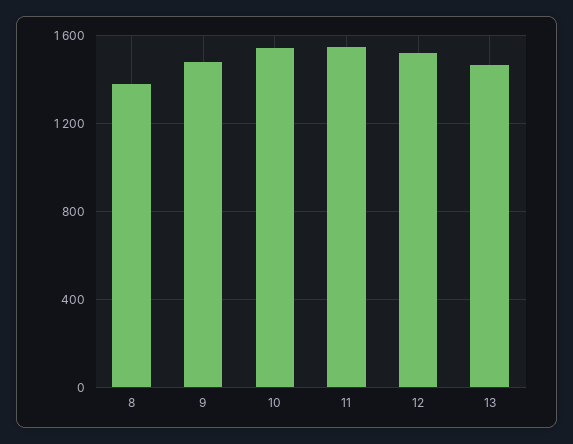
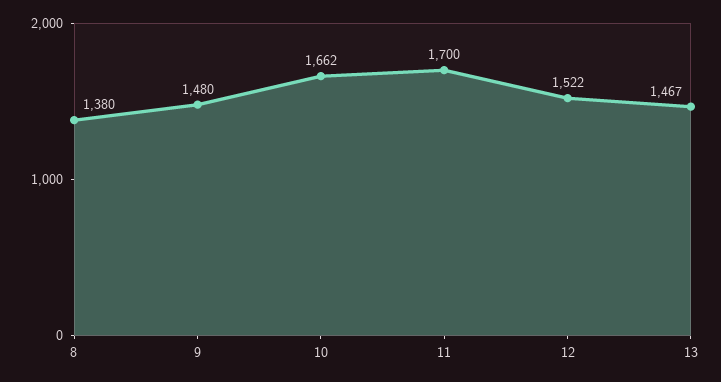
  {
    "8": 1380,
    "9": 1480,
-   "10": 1550,
+   "10": 1662,
-   "11": 1550,
+   "11": 1700,
    "12": 1522,
    "13": 1467
  }

